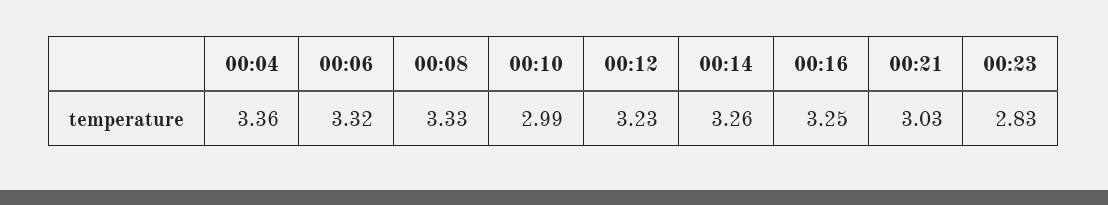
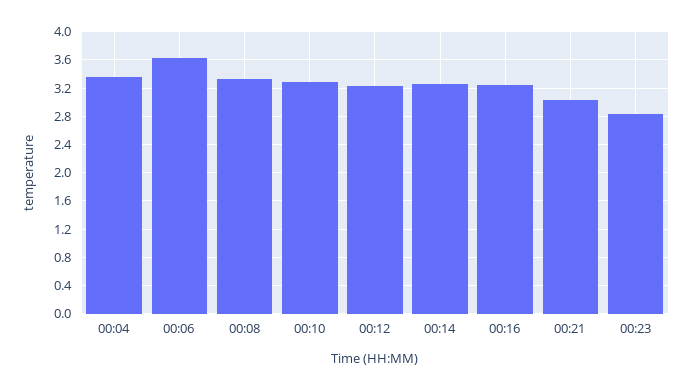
  {
    "00:04": 3.36,
-   "00:06": 3.32,
+   "00:06": 3.6,
    "00:08": 3.33,
-   "00:10": 2.99,
+   "00:10": 3.3,
    "00:12": 3.23,
    "00:14": 3.26,
    "00:16": 3.25,
    "00:21": 3.03,
    "00:23": 2.83
  }

